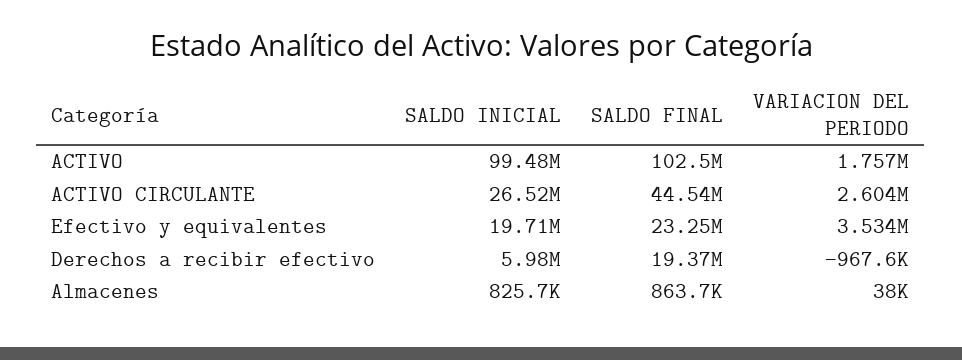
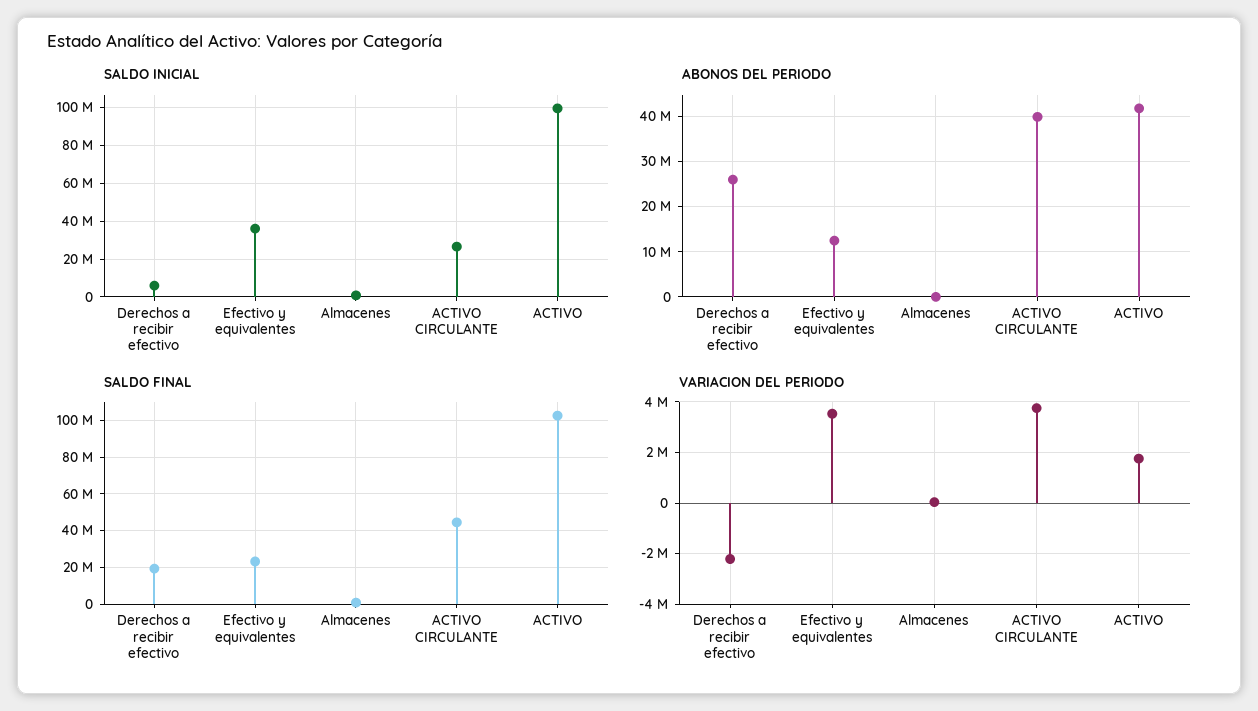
  {
    "SALDO INICIAL": {
      "ACTIVO": 99480000,
      "ACTIVO CIRCULANTE": 26520000,
-     "Efectivo y equivalentes": 19710000,
+     "Efectivo y equivalentes": 35000000,
      "Derechos a recibir efectivo": 5980000,
      "Almacenes": 825700
    },
    "SALDO FINAL": {
      "ACTIVO": 102500000,
      "ACTIVO CIRCULANTE": 44540000,
      "Efectivo y equivalentes": 23250000,
      "Derechos a recibir efectivo": 19370000,
      "Almacenes": 863700
    },
    "VARIACION DEL PERIODO": {
      "ACTIVO": 1757000,
-     "ACTIVO CIRCULANTE": 2604000,
+     "ACTIVO CIRCULANTE": 3750000,
      "Efectivo y equivalentes": 3534000,
-     "Derechos a recibir efectivo": -967600,
+     "Derechos a recibir efectivo": -2250000,
      "Almacenes": 38000
-   }
+   },
+   "ABONOS DEL PERIODO": {
+     "Derechos a recibir efectivo": 26000000,
+     "Efectivo y equivalentes": 12000000,
+     "Almacenes": 0,
+     "ACTIVO CIRCULANTE": 40000000,
+     "ACTIVO": 42000000
+   }
  }

